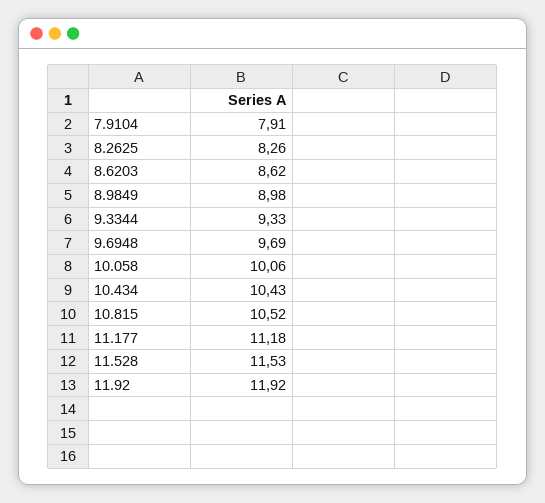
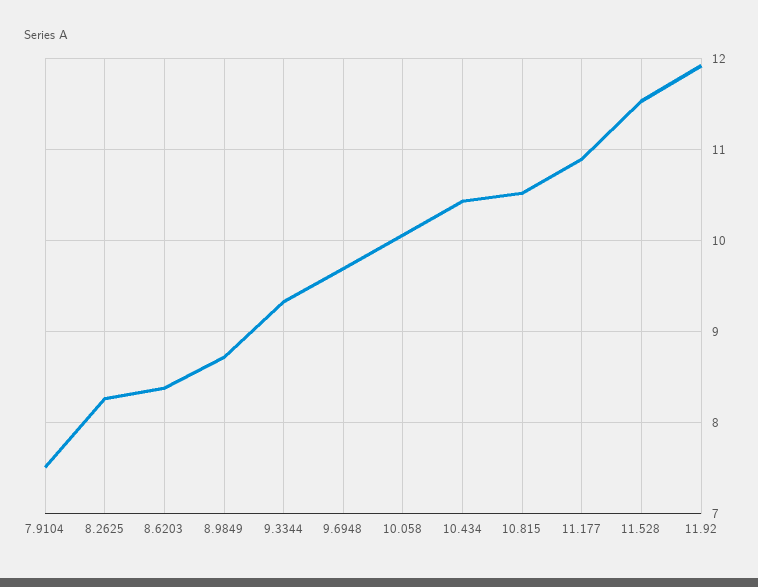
  {
-   "7.9104": 7.91,
+   "7.9104": 7.5,
    "8.2625": 8.26,
-   "8.6203": 8.62,
+   "8.6203": 8.4,
-   "8.9849": 8.98,
+   "8.9849": 8.7,
    "9.3344": 9.33,
    "9.6948": 9.69,
    "10.058": 10.06,
    "10.434": 10.43,
    "10.815": 10.52,
-   "11.177": 11.18,
+   "11.177": 10.9,
    "11.528": 11.53,
    "11.92": 11.92
  }

